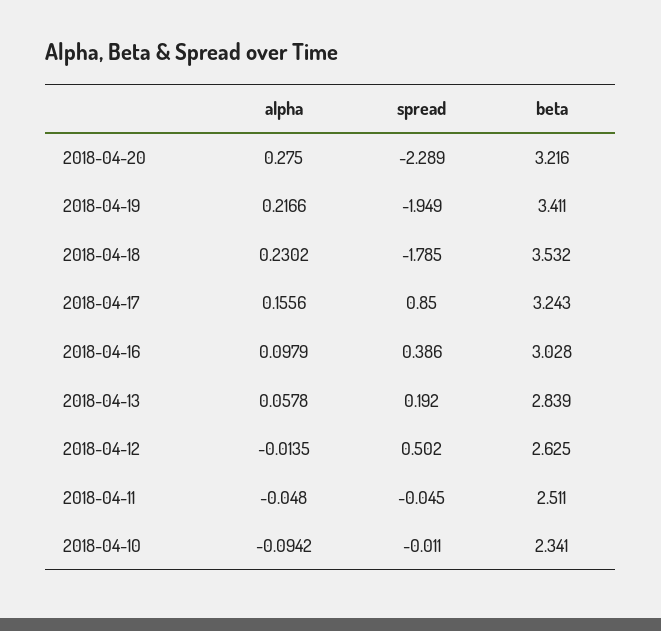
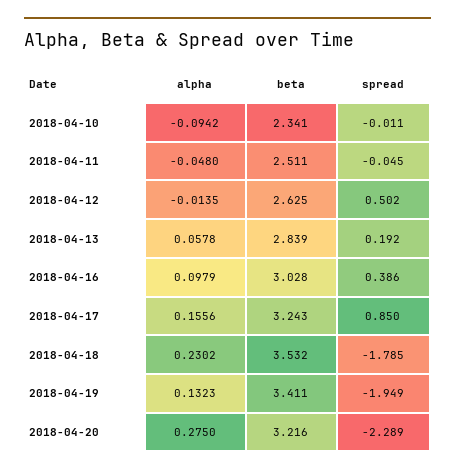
  {
    "alpha": {
      "2018-04-20": 0.275,
-     "2018-04-19": 0.2166,
+     "2018-04-19": 0.1323,
      "2018-04-18": 0.2302,
      "2018-04-17": 0.1556,
      "2018-04-16": 0.0979,
      "2018-04-13": 0.0578,
      "2018-04-12": -0.0135,
      "2018-04-11": -0.048,
      "2018-04-10": -0.0942
    },
    "spread": {
      "2018-04-20": -2.289,
      "2018-04-19": -1.949,
      "2018-04-18": -1.785,
      "2018-04-17": 0.85,
      "2018-04-16": 0.386,
      "2018-04-13": 0.192,
      "2018-04-12": 0.502,
      "2018-04-11": -0.045,
      "2018-04-10": -0.011
    },
    "beta": {
      "2018-04-20": 3.216,
      "2018-04-19": 3.411,
      "2018-04-18": 3.532,
      "2018-04-17": 3.243,
      "2018-04-16": 3.028,
      "2018-04-13": 2.839,
      "2018-04-12": 2.625,
      "2018-04-11": 2.511,
      "2018-04-10": 2.341
    }
  }

